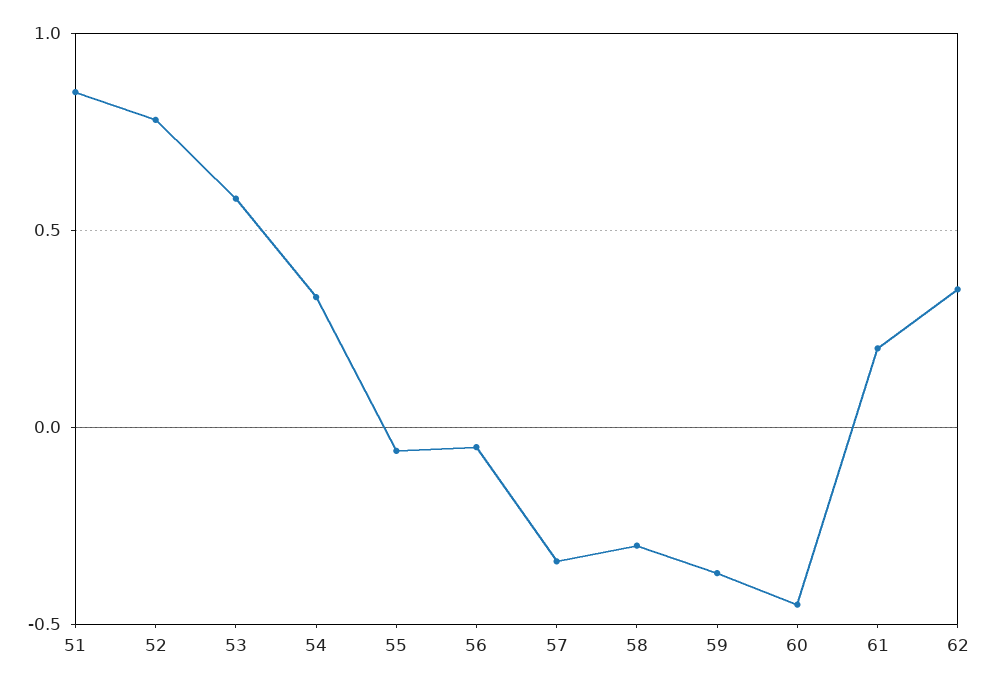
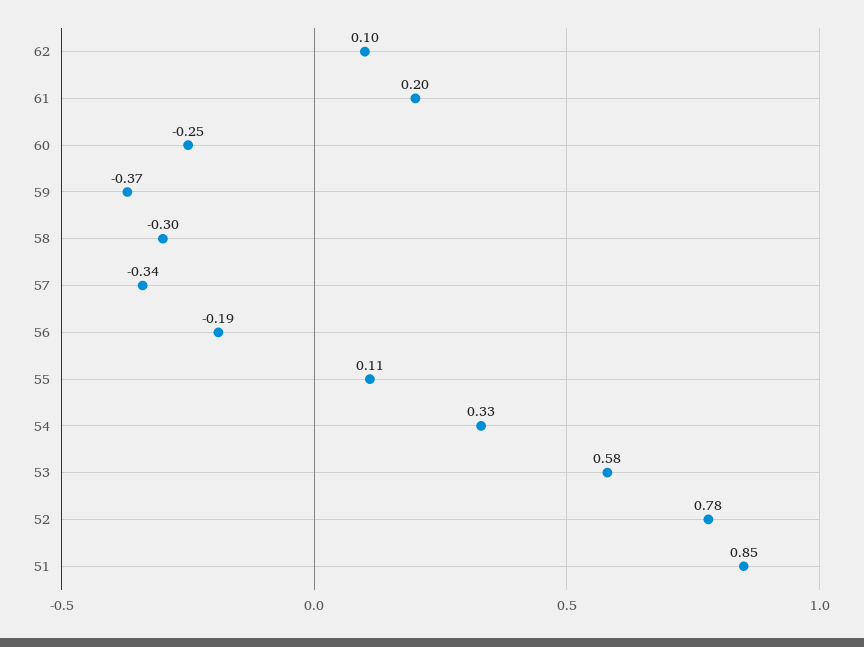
  {
    "51": 0.85,
    "52": 0.78,
    "53": 0.58,
    "54": 0.33,
-   "55": -0.05,
+   "55": 0.11,
-   "56": -0.05,
+   "56": -0.19,
    "57": -0.34,
    "58": -0.3,
    "59": -0.37,
-   "60": -0.45,
+   "60": -0.25,
    "61": 0.2,
-   "62": 0.35
+   "62": 0.1
  }

